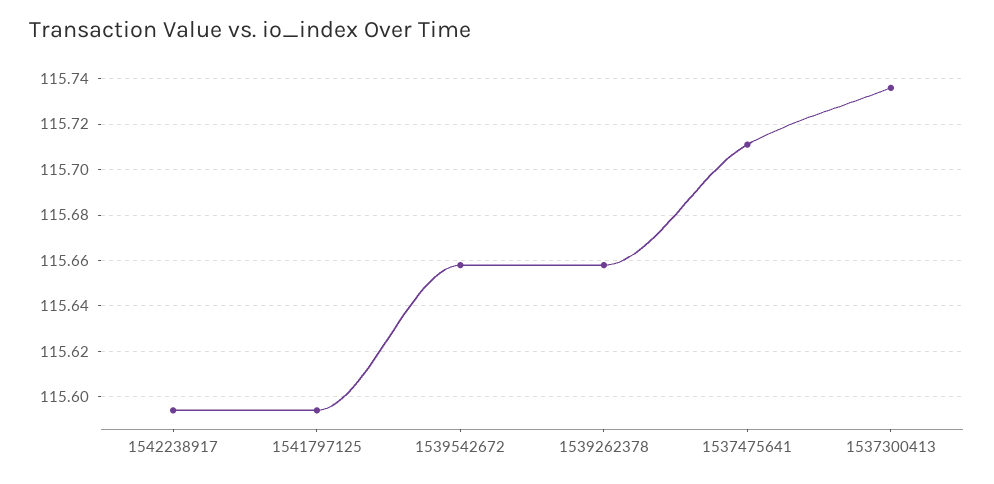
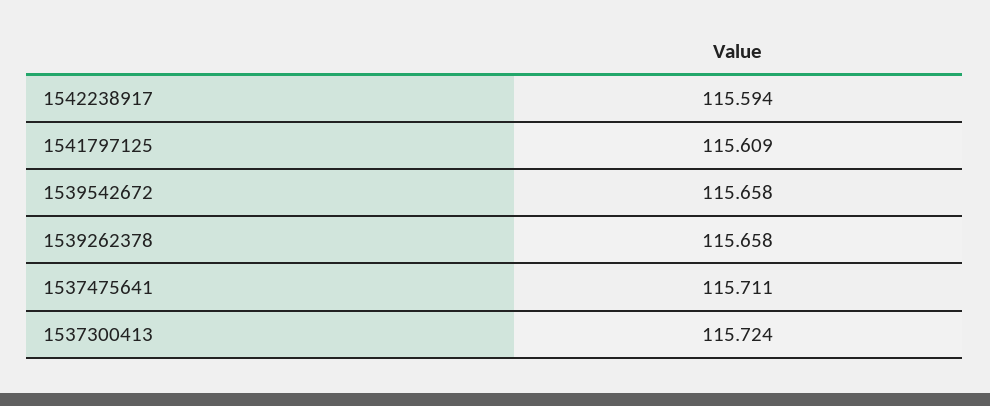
  {
    "1542238917": 115.594,
-   "1541797125": 115.595,
+   "1541797125": 115.609,
    "1539542672": 115.658,
    "1539262378": 115.658,
    "1537475641": 115.711,
-   "1537300413": 115.735
+   "1537300413": 115.724
  }

